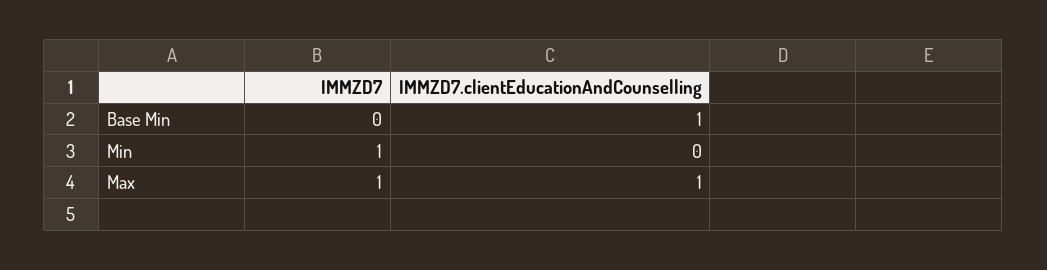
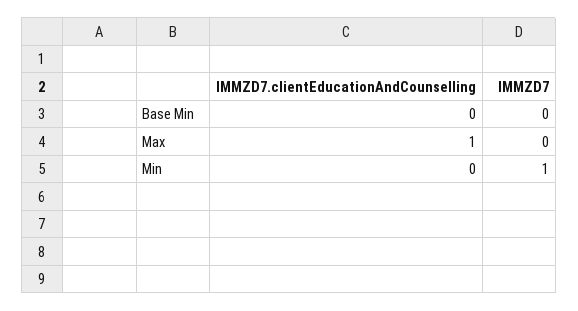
  {
    "IMMZD7": {
      "Base Min": 0,
      "Min": 1,
-     "Max": 1
+     "Max": 0
    },
    "IMMZD7.clientEducationAndCounselling": {
-     "Base Min": 1,
+     "Base Min": 0,
      "Min": 0,
      "Max": 1
    }
  }

